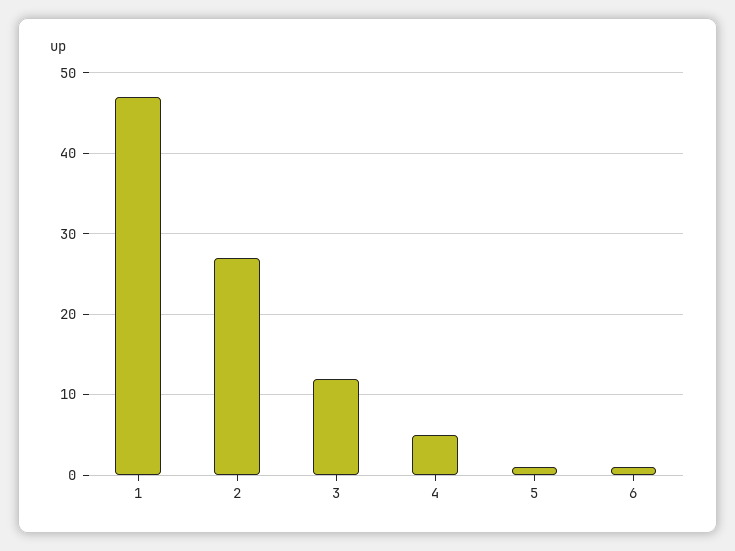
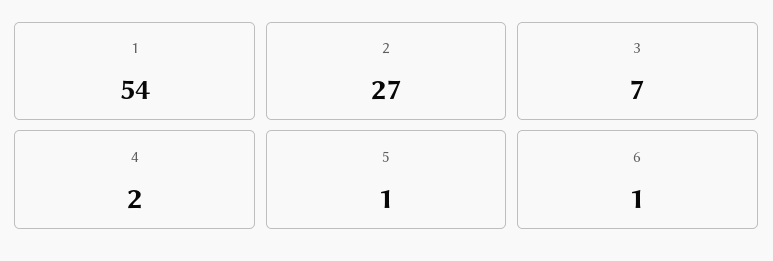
  {
-   "1": 47,
+   "1": 54,
    "2": 27,
-   "3": 12,
+   "3": 7,
-   "4": 5,
+   "4": 2,
    "5": 1,
    "6": 1
  }

